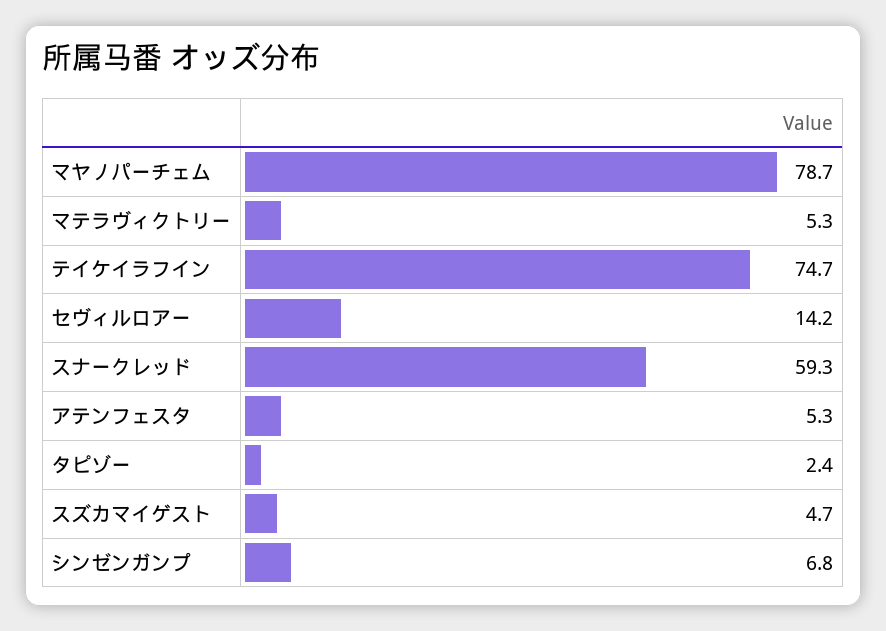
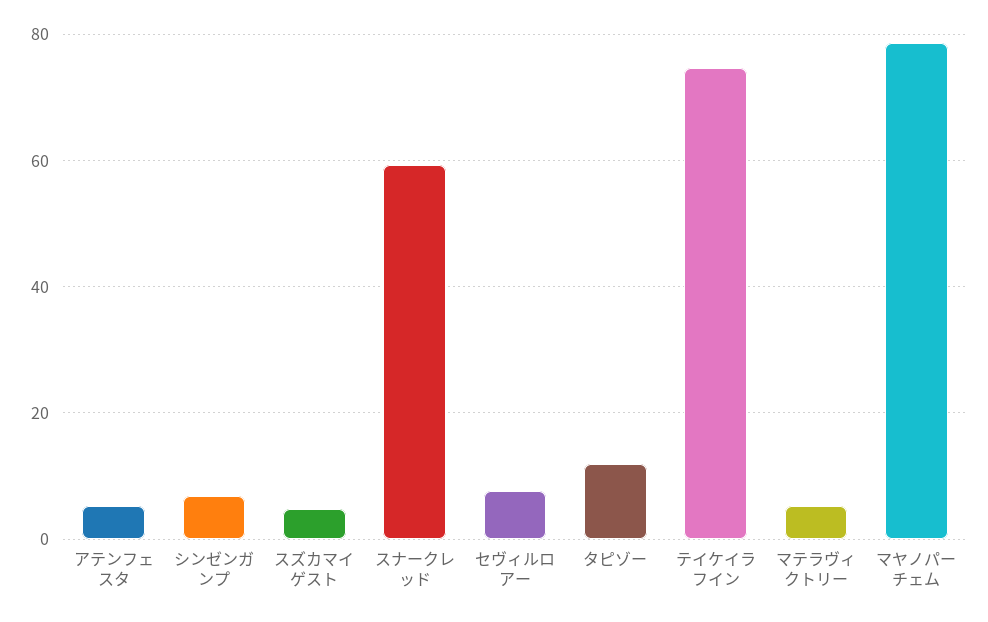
  {
    "マヤノパーチェム": 78.7,
    "マテラヴィクトリー": 5.3,
    "テイケイラフイン": 74.7,
-   "セヴィルロアー": 14.2,
+   "セヴィルロアー": 8,
    "スナークレッド": 59.3,
    "アテンフェスタ": 5.3,
-   "タピゾー": 2.4,
+   "タピゾー": 12,
    "スズカマイゲスト": 4.7,
    "シンゼンガンプ": 6.8
  }

